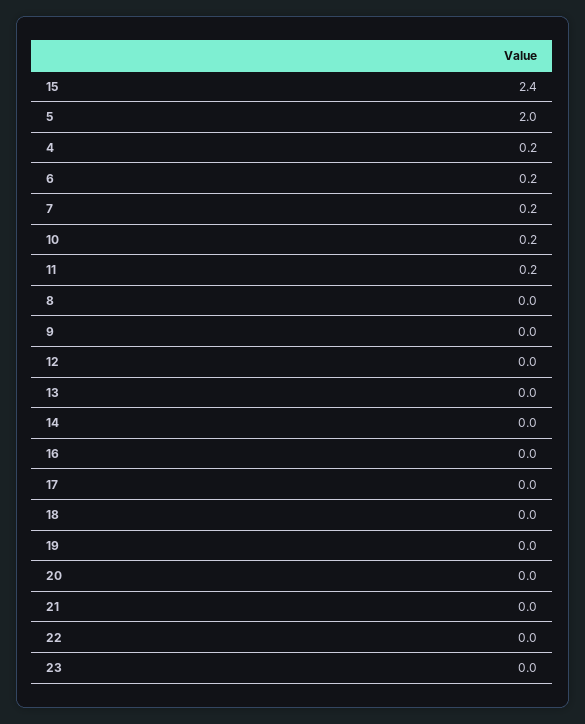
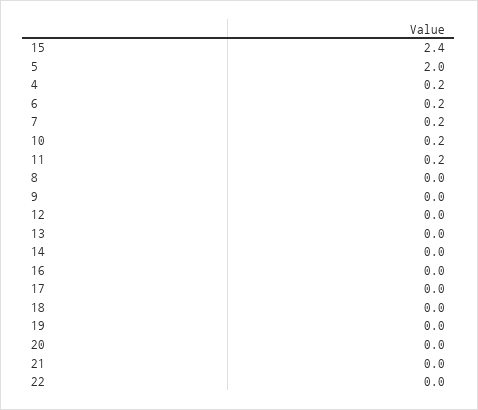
  {
    "15": 2.4,
    "5": 2,
    "4": 0.2,
    "6": 0.2,
    "7": 0.2,
    "10": 0.2,
    "11": 0.2,
    "8": 0,
    "9": 0,
    "12": 0,
    "13": 0,
    "14": 0,
    "16": 0,
    "17": 0,
    "18": 0,
    "19": 0,
    "20": 0,
    "21": 0,
-   "22": 0,
+   "22": 0
-   "23": 0
  }

